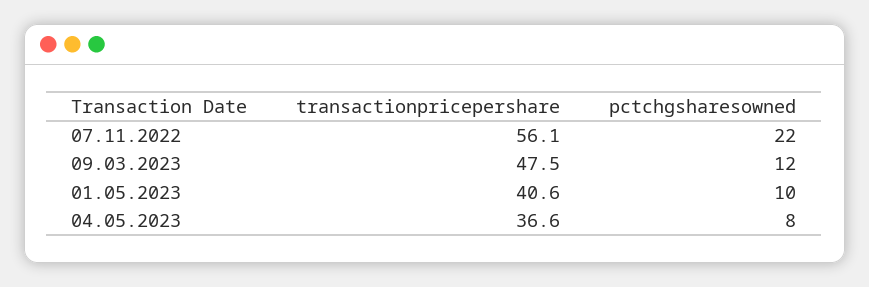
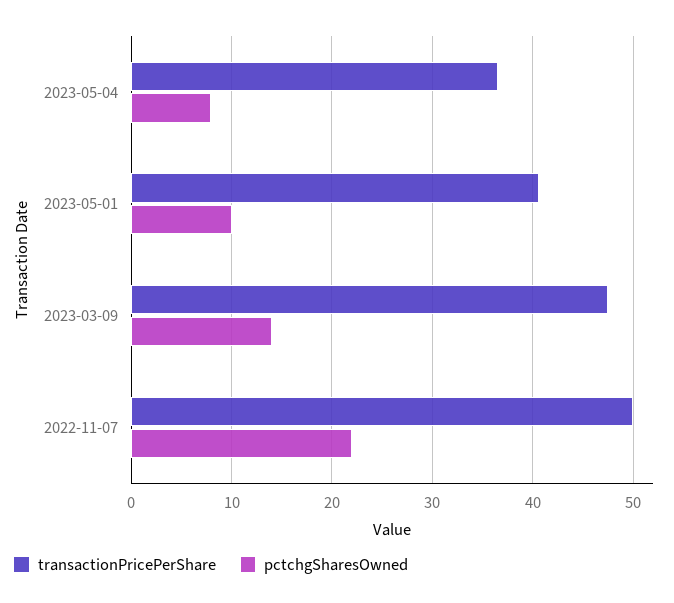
  {
    "transactionpricepershare": {
-     "07.11.2022": 56.1,
+     "07.11.2022": 50,
      "09.03.2023": 47.5,
      "01.05.2023": 40.6,
      "04.05.2023": 36.6
    },
    "pctchgsharesowned": {
      "07.11.2022": 22,
-     "09.03.2023": 12,
+     "09.03.2023": 14,
      "01.05.2023": 10,
      "04.05.2023": 8
    }
  }

